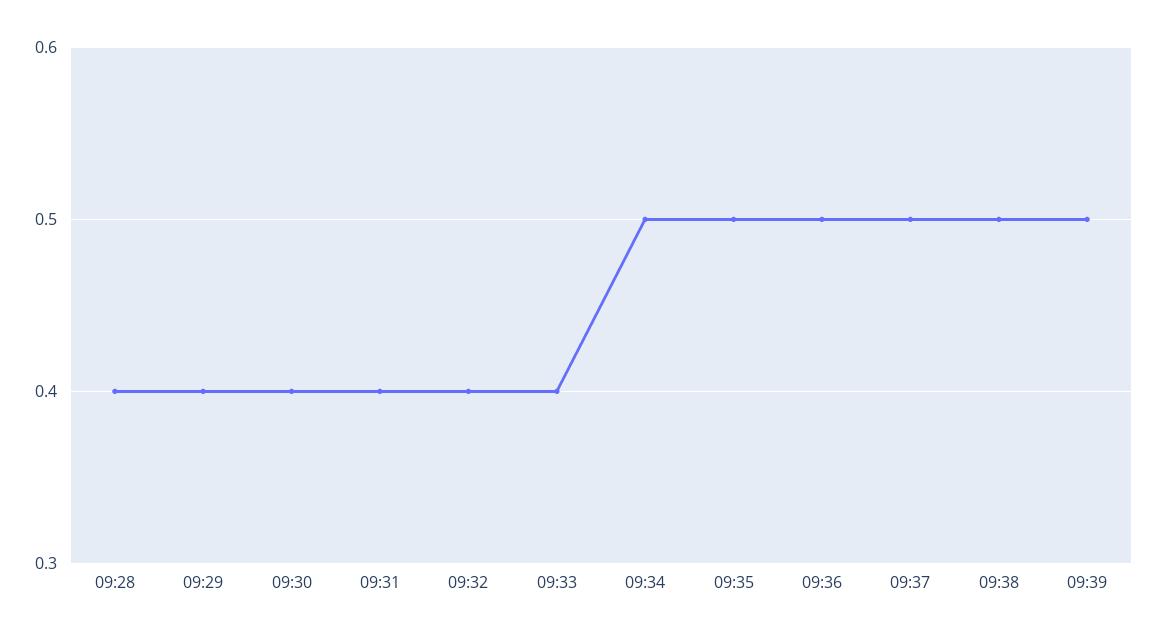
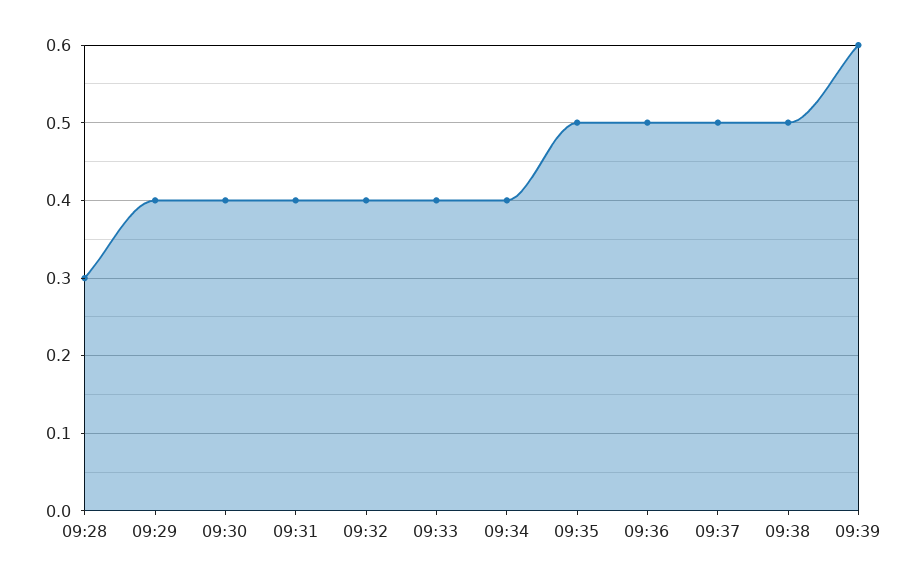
  {
-   "09:28": 0.4,
+   "09:28": 0.3,
    "09:29": 0.4,
    "09:30": 0.4,
    "09:31": 0.4,
    "09:32": 0.4,
    "09:33": 0.4,
-   "09:34": 0.5,
+   "09:34": 0.4,
    "09:35": 0.5,
    "09:36": 0.5,
    "09:37": 0.5,
    "09:38": 0.5,
-   "09:39": 0.5
+   "09:39": 0.6
  }

